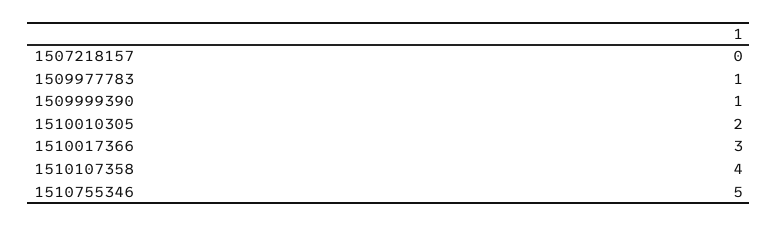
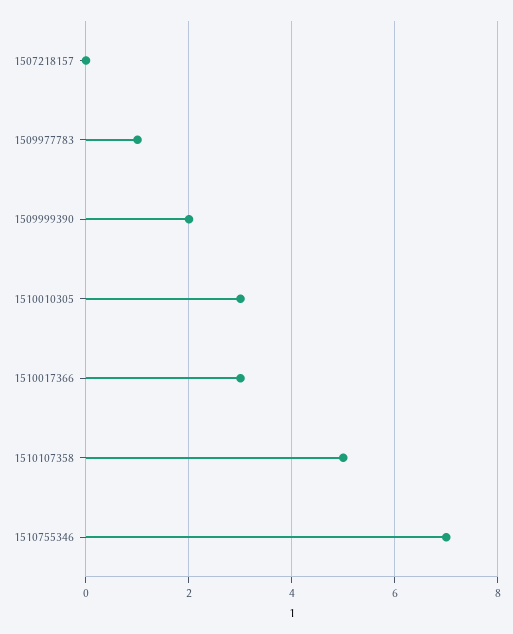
  {
    "1507218157": 0,
    "1509977783": 1,
-   "1509999390": 1,
+   "1509999390": 2,
-   "1510010305": 2,
+   "1510010305": 3,
    "1510017366": 3,
-   "1510107358": 4,
+   "1510107358": 5,
-   "1510755346": 5
+   "1510755346": 7
  }

